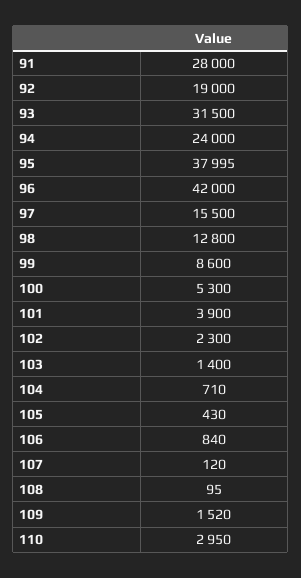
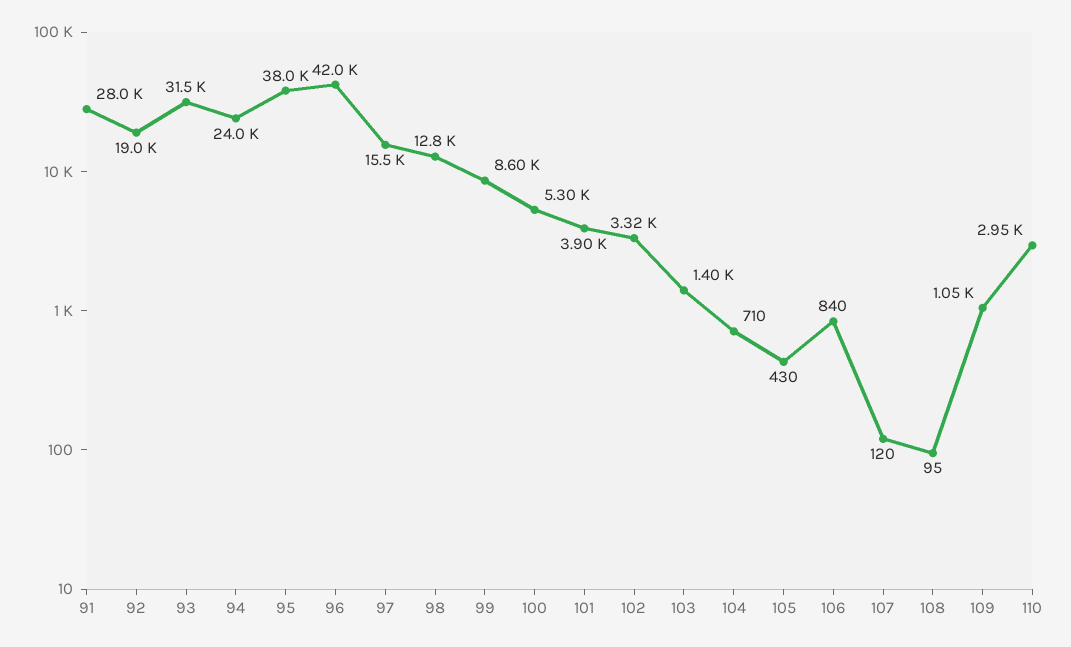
  {
    "91": 28000,
    "92": 19000,
    "93": 31500,
    "94": 24000,
    "95": 37995,
    "96": 42000,
    "97": 15500,
    "98": 12800,
    "99": 8600,
    "100": 5300,
    "101": 3900,
-   "102": 2300,
+   "102": 3320,
    "103": 1400,
    "104": 710,
    "105": 430,
    "106": 840,
    "107": 120,
    "108": 95,
-   "109": 1520,
+   "109": 1050,
    "110": 2950
  }

